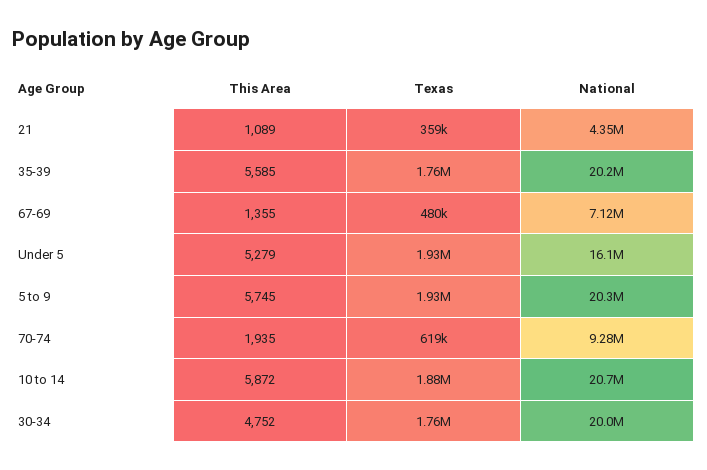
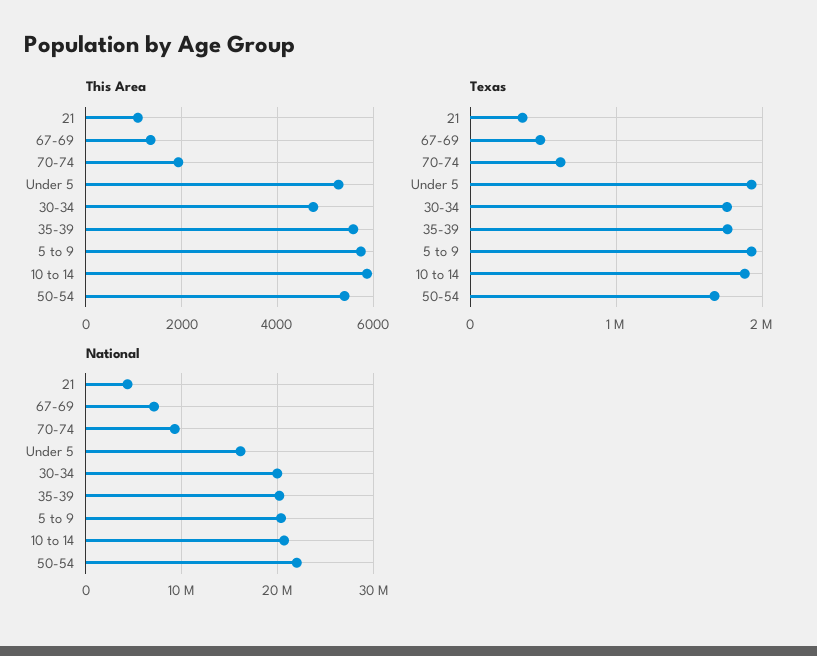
  {
    "This Area": {
      "21": 1089,
      "35-39": 5585,
      "67-69": 1355,
      "Under 5": 5279,
      "5 to 9": 5745,
      "70-74": 1935,
      "10 to 14": 5872,
-     "30-34": 4752
+     "30-34": 4752,
+     "50-54": 5400
    },
    "Texas": {
      "21": 359000,
      "35-39": 1760000,
      "67-69": 480000,
      "Under 5": 1930000,
      "5 to 9": 1930000,
      "70-74": 619000,
      "10 to 14": 1880000,
-     "30-34": 1760000
+     "30-34": 1760000,
+     "50-54": 1700000
    },
    "National": {
      "21": 4350000,
      "35-39": 20200000,
      "67-69": 7120000,
      "Under 5": 16100000,
      "5 to 9": 20300000,
      "70-74": 9280000,
      "10 to 14": 20700000,
-     "30-34": 20000000
+     "30-34": 20000000,
+     "50-54": 22000000
    }
  }

